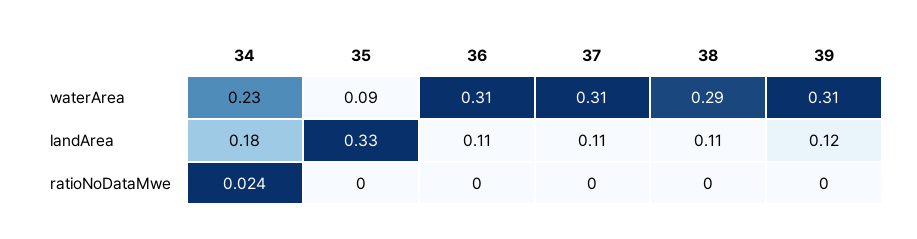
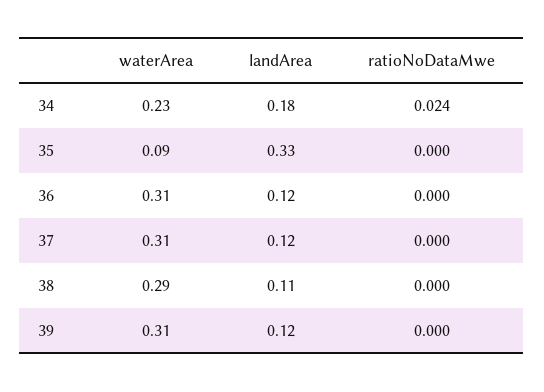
  {
    "34": {
      "waterArea": 0.23,
      "landArea": 0.18,
      "ratioNoDataMwe": 0.024
    },
    "35": {
      "waterArea": 0.09,
      "landArea": 0.33,
      "ratioNoDataMwe": 0
    },
    "36": {
      "waterArea": 0.31,
-     "landArea": 0.11,
+     "landArea": 0.12,
      "ratioNoDataMwe": 0
    },
    "37": {
      "waterArea": 0.31,
-     "landArea": 0.11,
+     "landArea": 0.12,
      "ratioNoDataMwe": 0
    },
    "38": {
      "waterArea": 0.29,
      "landArea": 0.11,
      "ratioNoDataMwe": 0
    },
    "39": {
      "waterArea": 0.31,
      "landArea": 0.12,
      "ratioNoDataMwe": 0
    }
  }

